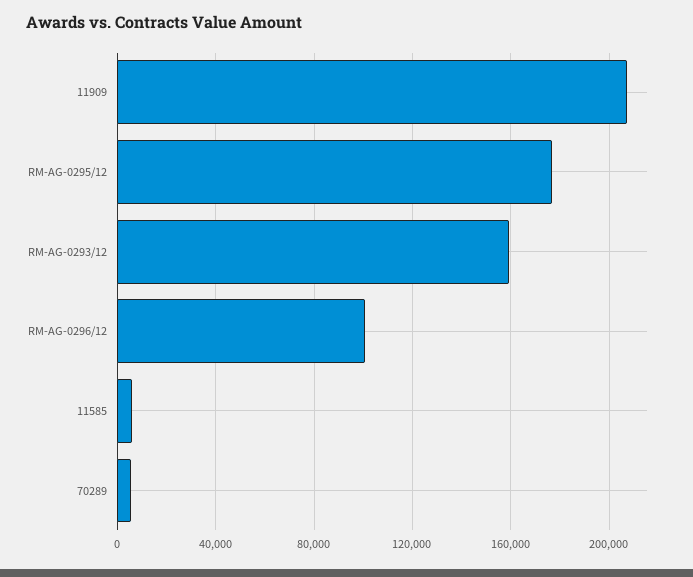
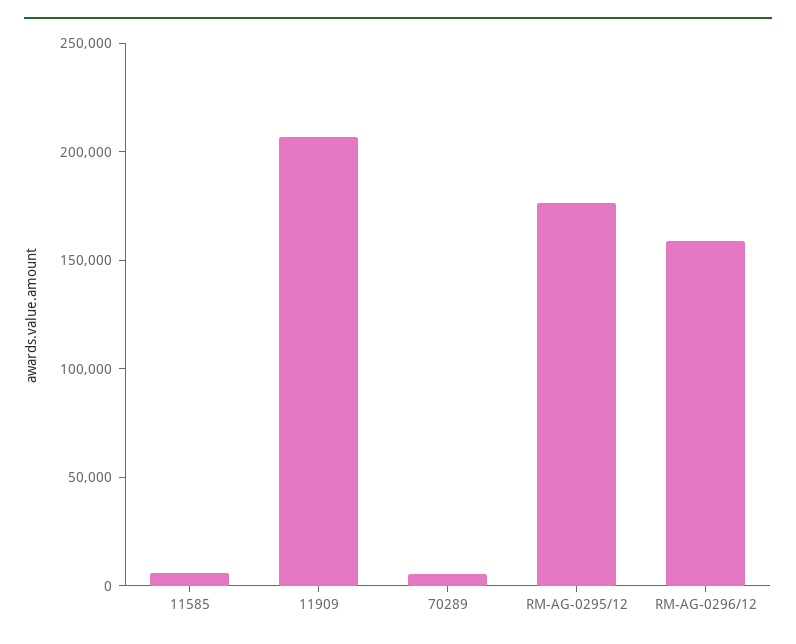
  {
    "11909": 205000,
    "RM-AG-0295/12": 175000,
-   "RM-AG-0293/12": 160000,
-   "RM-AG-0296/12": 100000,
+   "RM-AG-0296/12": 160000,
    "11585": 5000,
    "70289": 5000
  }

